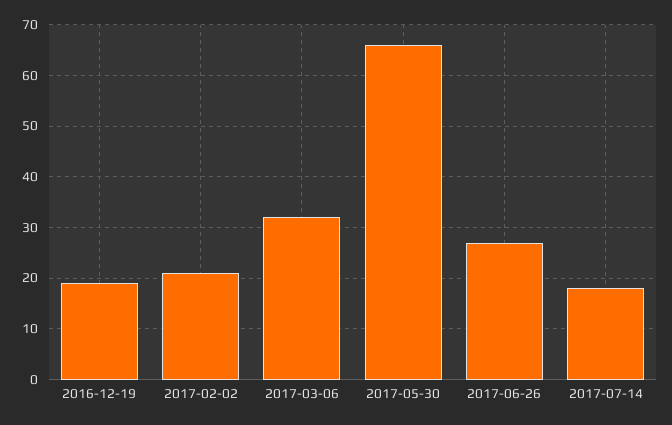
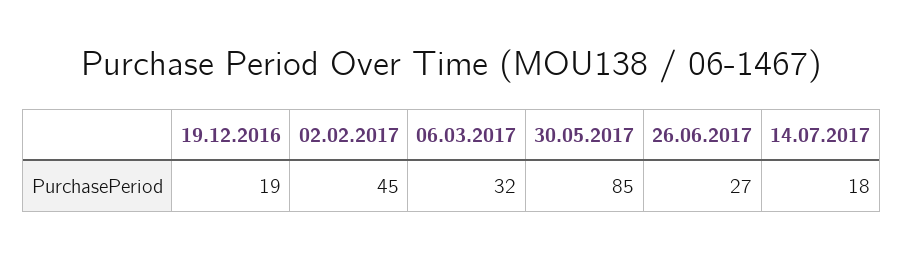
  {
    "2016-12-19": 19,
-   "2017-02-02": 20,
+   "2017-02-02": 45,
    "2017-03-06": 32,
-   "2017-05-30": 65,
+   "2017-05-30": 85,
    "2017-06-26": 27,
    "2017-07-14": 18
  }

